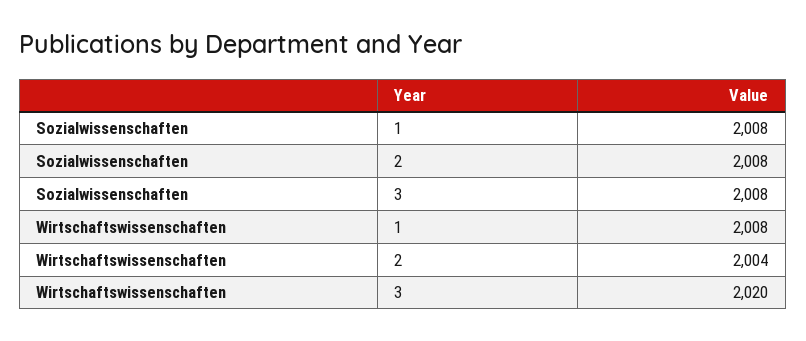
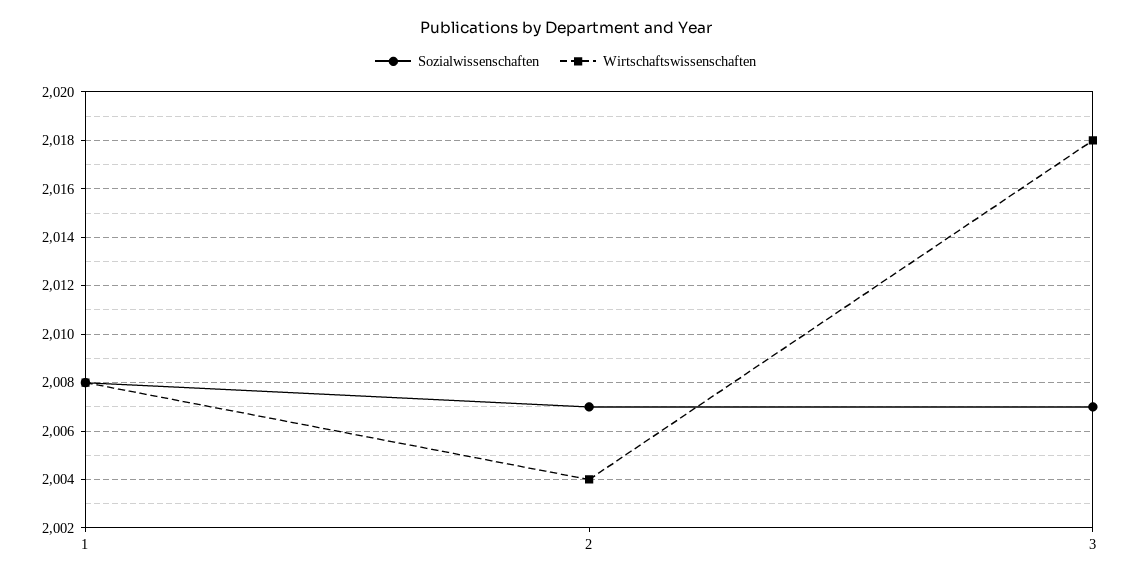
  {
    "Sozialwissenschaften": {
      "1": 2008,
-     "2": 2008,
+     "2": 2007,
-     "3": 2008
+     "3": 2007
    },
    "Wirtschaftswissenschaften": {
      "1": 2008,
      "2": 2004,
-     "3": 2020
+     "3": 2018
    }
  }

